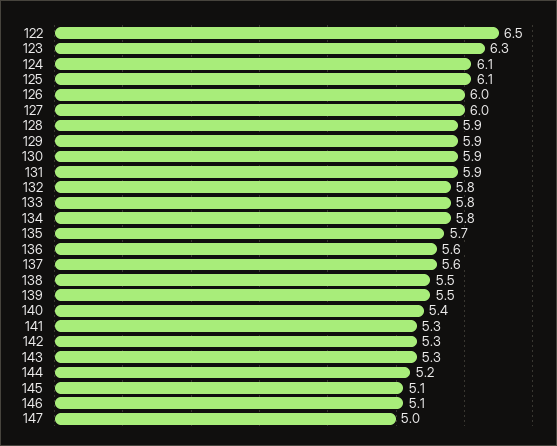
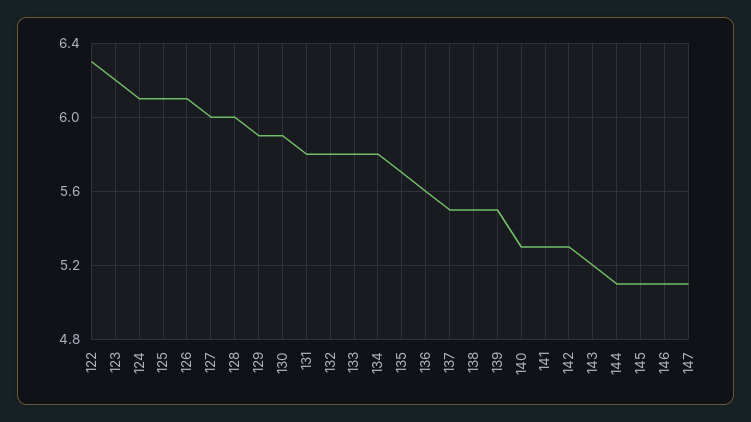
  {
-   "122": 6.5,
+   "122": 6.3,
-   "123": 6.3,
+   "123": 6.2,
    "124": 6.1,
    "125": 6.1,
-   "126": 6,
+   "126": 6.1,
    "127": 6,
-   "128": 5.9,
+   "128": 6,
    "129": 5.9,
    "130": 5.9,
-   "131": 5.9,
+   "131": 5.8,
    "132": 5.8,
    "133": 5.8,
    "134": 5.8,
    "135": 5.7,
    "136": 5.6,
-   "137": 5.6,
+   "137": 5.5,
    "138": 5.5,
    "139": 5.5,
-   "140": 5.4,
+   "140": 5.3,
    "141": 5.3,
    "142": 5.3,
-   "143": 5.3,
+   "143": 5.2,
-   "144": 5.2,
+   "144": 5.1,
    "145": 5.1,
    "146": 5.1,
-   "147": 5
+   "147": 5.1
  }

